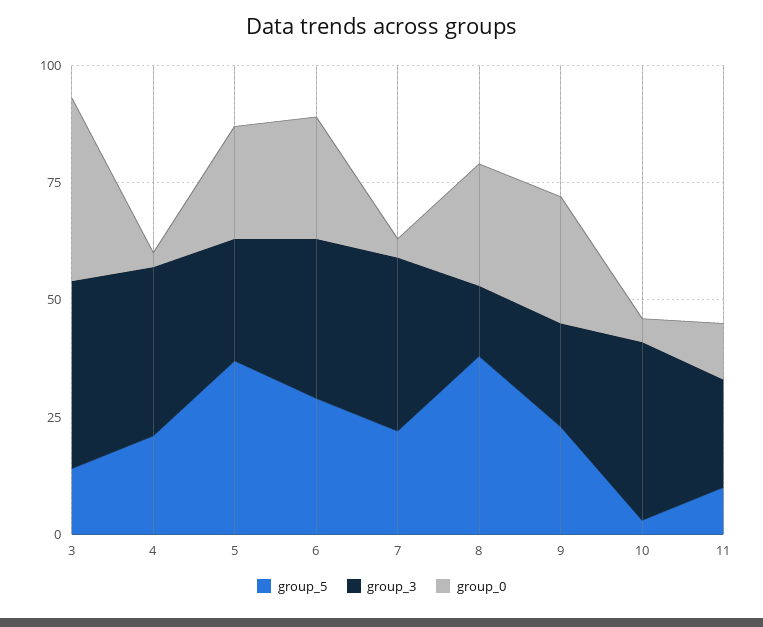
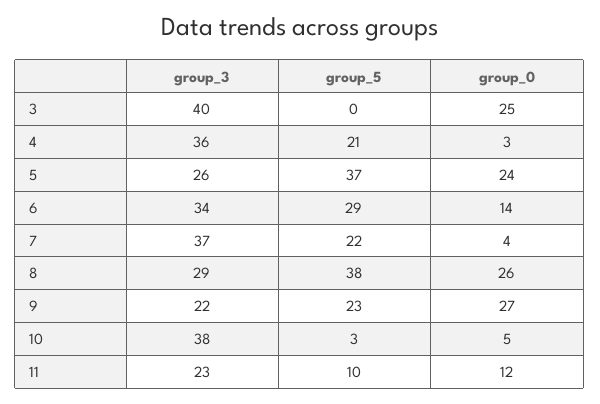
  {
    "group_5": {
-     "3": 15,
+     "3": 0,
      "4": 21,
      "5": 37,
      "6": 29,
      "7": 22,
      "8": 38,
      "9": 23,
      "10": 3,
      "11": 10
    },
    "group_3": {
      "3": 40,
      "4": 36,
      "5": 26,
      "6": 34,
      "7": 37,
-     "8": 15,
+     "8": 29,
      "9": 22,
      "10": 38,
      "11": 23
    },
    "group_0": {
-     "3": 40,
+     "3": 25,
      "4": 3,
      "5": 24,
-     "6": 25,
+     "6": 14,
      "7": 4,
      "8": 26,
      "9": 27,
      "10": 5,
      "11": 12
    }
  }

